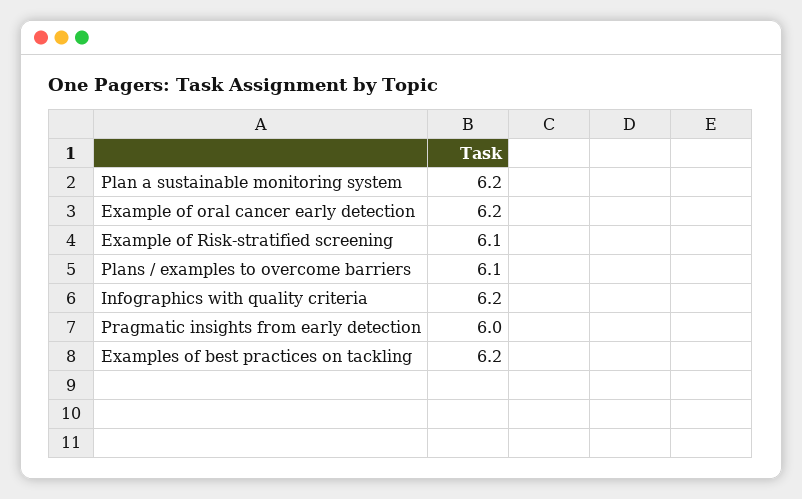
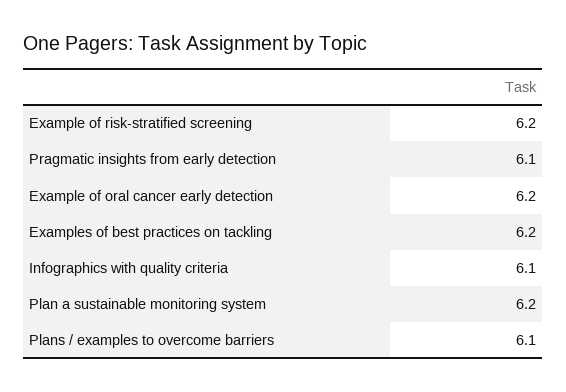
  {
    "Plan a sustainable monitoring system": 6.2,
    "Example of oral cancer early detection": 6.2,
-   "Example of Risk-stratified screening": 6.1,
+   "Example of Risk-stratified screening": 6.2,
    "Plans / examples to overcome barriers": 6.1,
-   "Infographics with quality criteria": 6.2,
+   "Infographics with quality criteria": 6.1,
-   "Pragmatic insights from early detection": 6,
+   "Pragmatic insights from early detection": 6.1,
    "Examples of best practices on tackling": 6.2
  }

